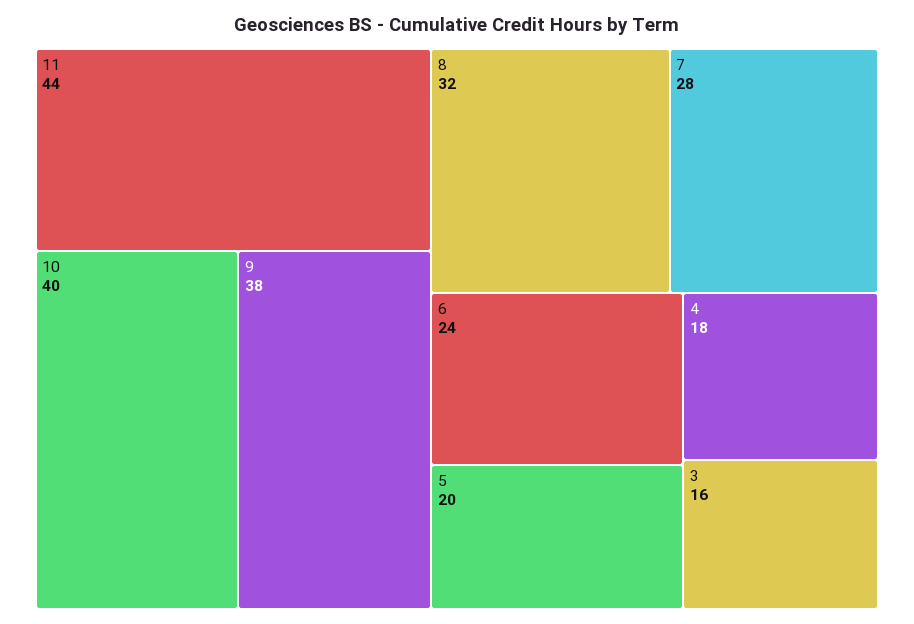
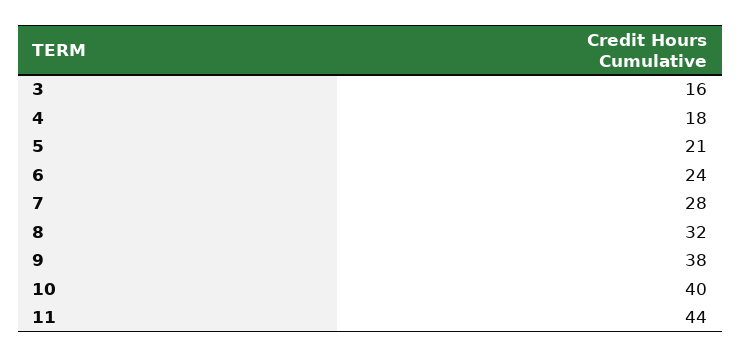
  {
    "11": 44,
    "10": 40,
    "9": 38,
    "8": 32,
    "7": 28,
    "6": 24,
-   "5": 20,
+   "5": 21,
    "4": 18,
    "3": 16
  }

